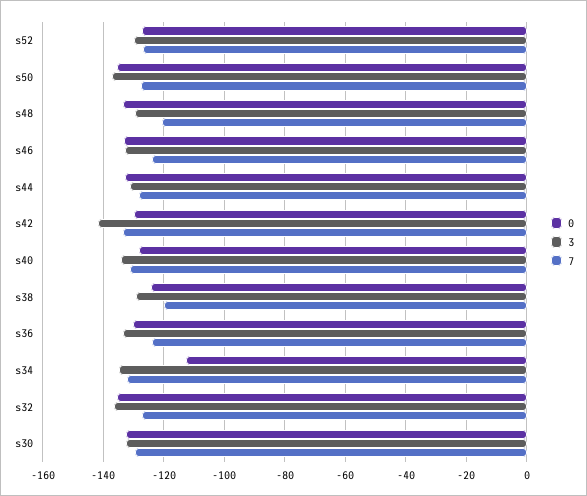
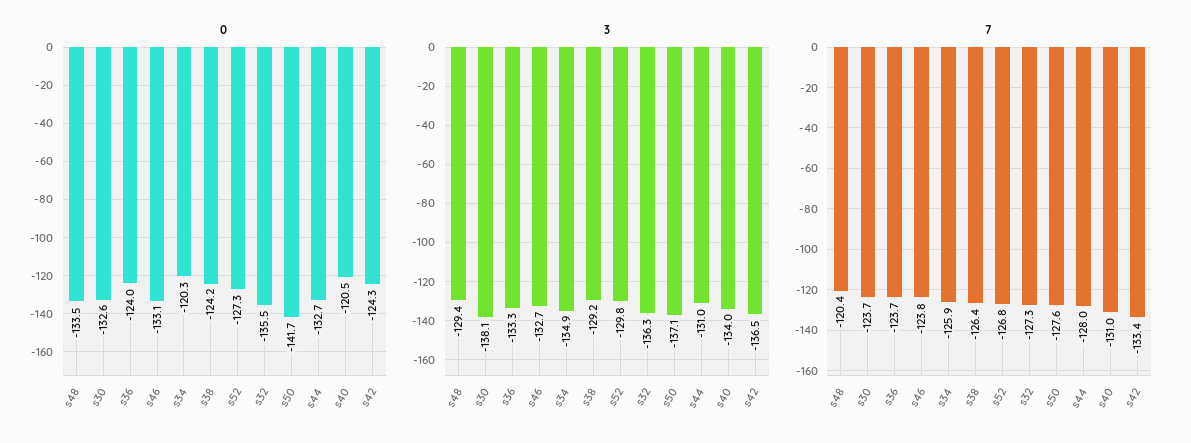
  {
    "0": {
      "s52": -127.3,
-     "s50": -136,
+     "s50": -141.7,
      "s48": -133.5,
      "s46": -133.1,
      "s44": -132.7,
-     "s42": -130,
+     "s42": -124.3,
-     "s40": -128,
+     "s40": -120.5,
      "s38": -124.2,
-     "s36": -130,
+     "s36": -124,
-     "s34": -112,
+     "s34": -120.3,
      "s32": -135.5,
      "s30": -132.6
    },
    "3": {
      "s52": -129.8,
      "s50": -137.1,
      "s48": -129.4,
      "s46": -132.7,
      "s44": -131,
-     "s42": -142,
+     "s42": -136.5,
      "s40": -134,
      "s38": -129.2,
      "s36": -133.3,
      "s34": -134.9,
      "s32": -136.3,
-     "s30": -132
+     "s30": -138.1
    },
    "7": {
      "s52": -126.8,
      "s50": -127.6,
      "s48": -120.4,
      "s46": -123.8,
      "s44": -128,
      "s42": -133.4,
      "s40": -131,
-     "s38": -120,
+     "s38": -126.4,
      "s36": -123.7,
-     "s34": -132,
+     "s34": -125.9,
      "s32": -127.3,
-     "s30": -130
+     "s30": -123.7
    }
  }

